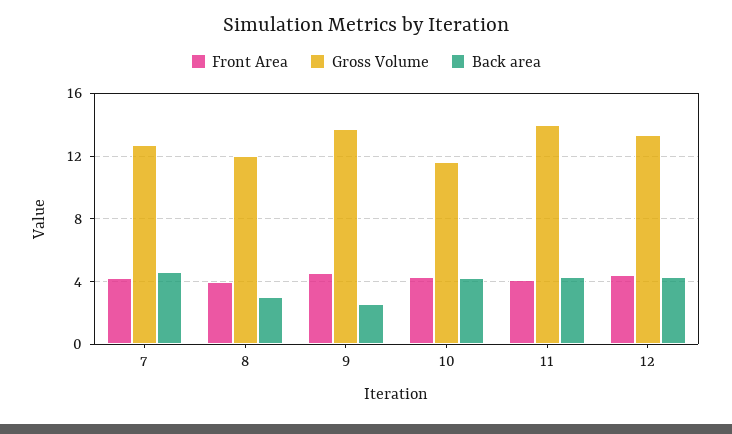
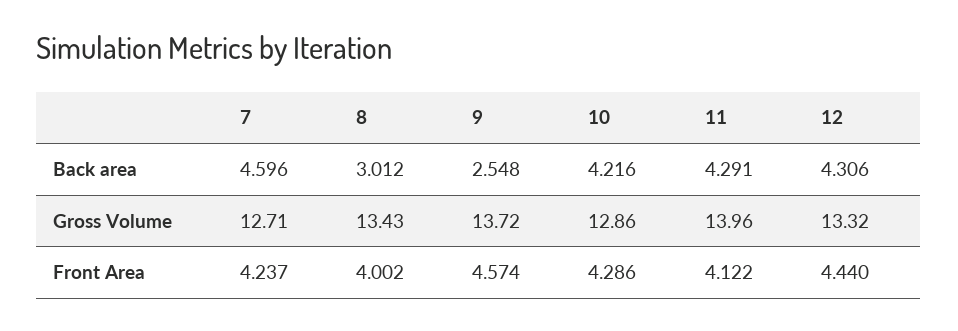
  {
    "Front Area": {
      "7": 4.237,
      "8": 4.002,
      "9": 4.574,
      "10": 4.286,
      "11": 4.122,
      "12": 4.44
    },
    "Gross Volume": {
      "7": 12.71,
-     "8": 12,
+     "8": 13.43,
      "9": 13.72,
-     "10": 11.5,
+     "10": 12.86,
      "11": 13.96,
      "12": 13.32
    },
    "Back area": {
      "7": 4.596,
      "8": 3.012,
      "9": 2.548,
      "10": 4.216,
      "11": 4.291,
      "12": 4.306
    }
  }

